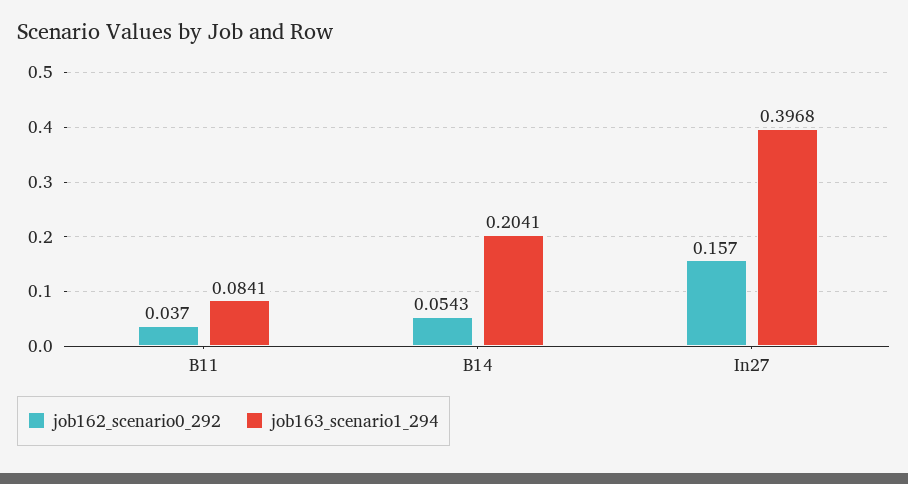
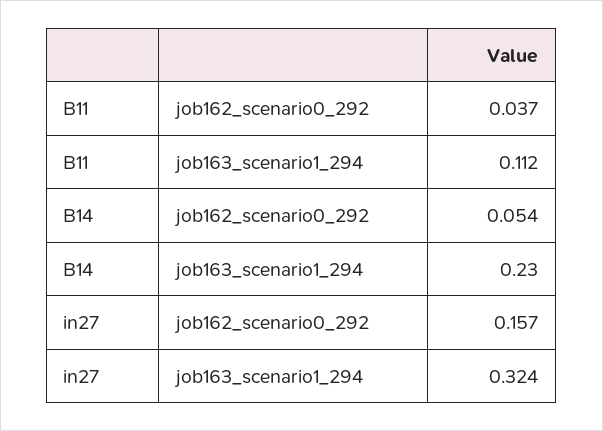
  {
    "job162_scenario0_292": {
      "B11": 0.037,
      "B14": 0.0543,
      "In27": 0.157
    },
    "job163_scenario1_294": {
-     "B11": 0.0841,
+     "B11": 0.112,
-     "B14": 0.2041,
+     "B14": 0.23,
-     "In27": 0.3968
+     "In27": 0.324
    }
  }

